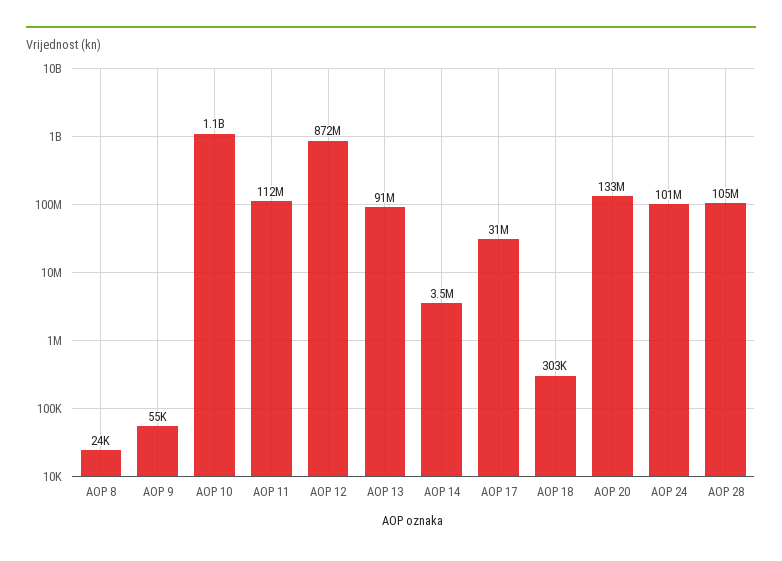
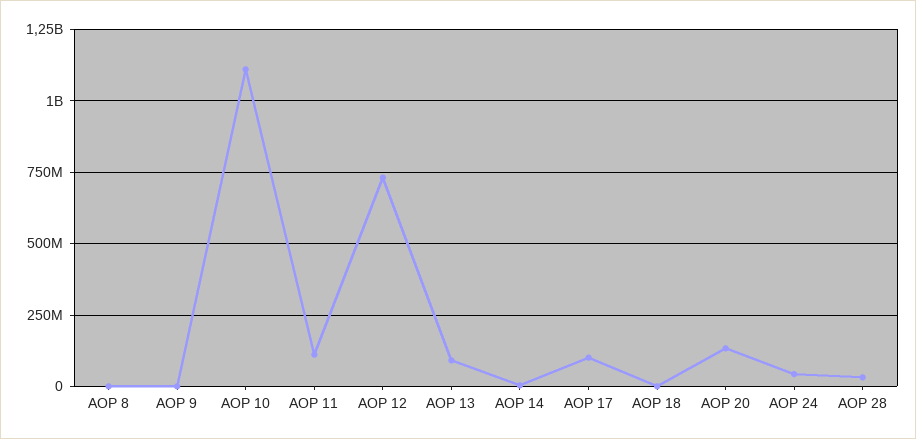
  {
    "AOP 8": 24000,
    "AOP 9": 55000,
    "AOP 10": 1100000000,
    "AOP 11": 112000000,
-   "AOP 12": 872000000,
+   "AOP 12": 725000000,
    "AOP 13": 91000000,
    "AOP 14": 3500000,
-   "AOP 17": 31000000,
+   "AOP 17": 100000000,
    "AOP 18": 303000,
    "AOP 20": 133000000,
-   "AOP 24": 101000000,
+   "AOP 24": 50000000,
-   "AOP 28": 105000000
+   "AOP 28": 25000000
  }

